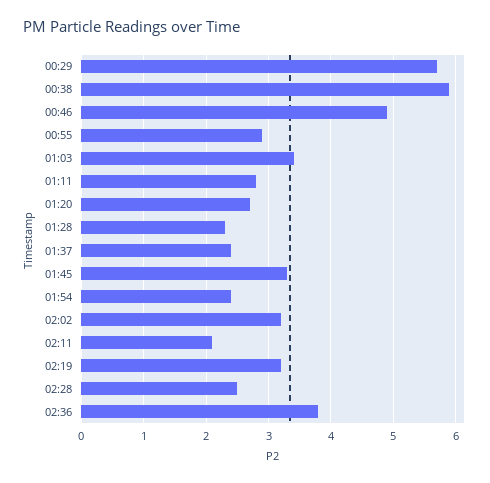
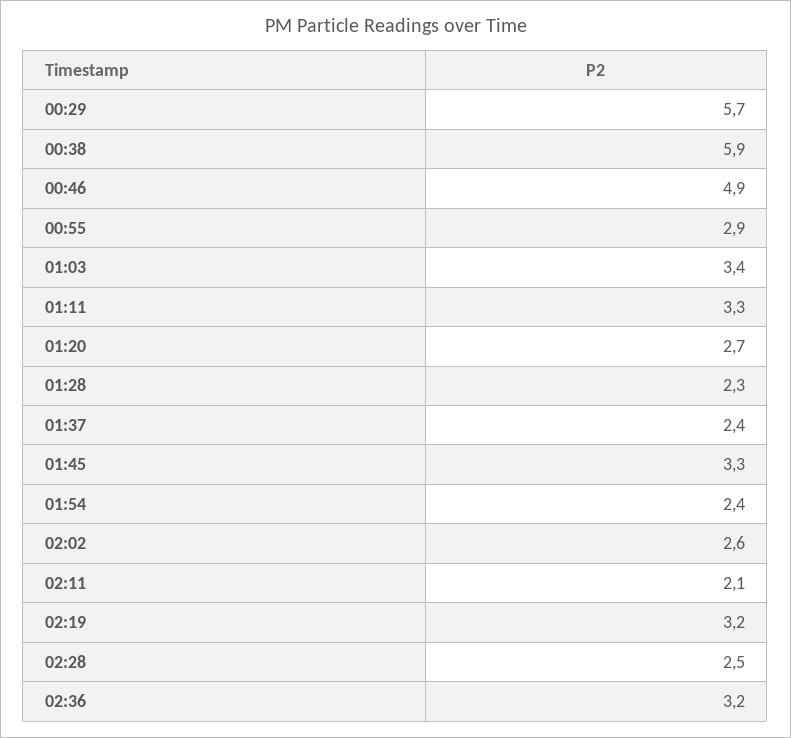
  {
    "00:29": 5.7,
    "00:38": 5.9,
    "00:46": 4.9,
    "00:55": 2.9,
    "01:03": 3.4,
-   "01:11": 2.8,
+   "01:11": 3.3,
    "01:20": 2.7,
    "01:28": 2.3,
    "01:37": 2.4,
    "01:45": 3.3,
    "01:54": 2.4,
-   "02:02": 3.2,
+   "02:02": 2.6,
    "02:11": 2.1,
    "02:19": 3.2,
    "02:28": 2.5,
-   "02:36": 3.8
+   "02:36": 3.2
  }

